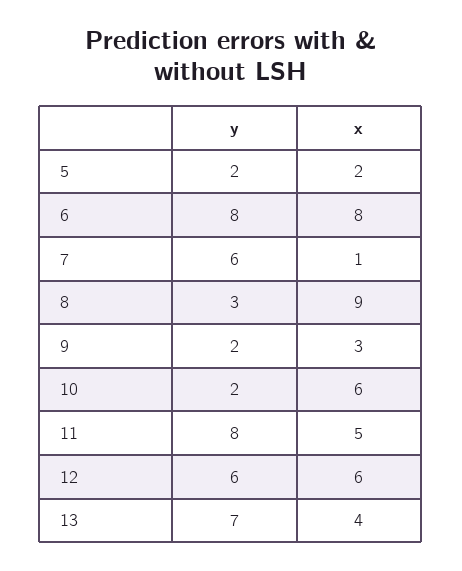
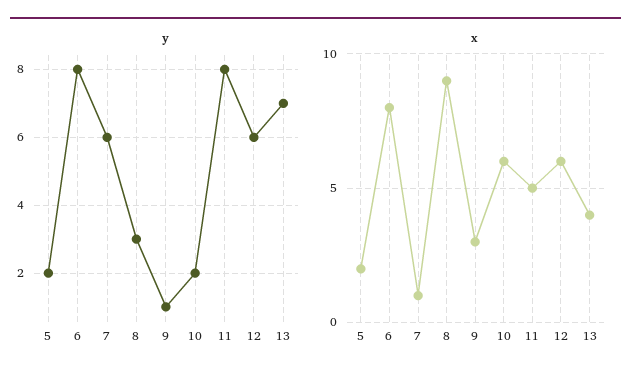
  {
    "y": {
      "5": 2,
      "6": 8,
      "7": 6,
      "8": 3,
-     "9": 2,
+     "9": 1,
      "10": 2,
      "11": 8,
      "12": 6,
      "13": 7
    },
    "x": {
      "5": 2,
      "6": 8,
      "7": 1,
      "8": 9,
      "9": 3,
      "10": 6,
      "11": 5,
      "12": 6,
      "13": 4
    }
  }

